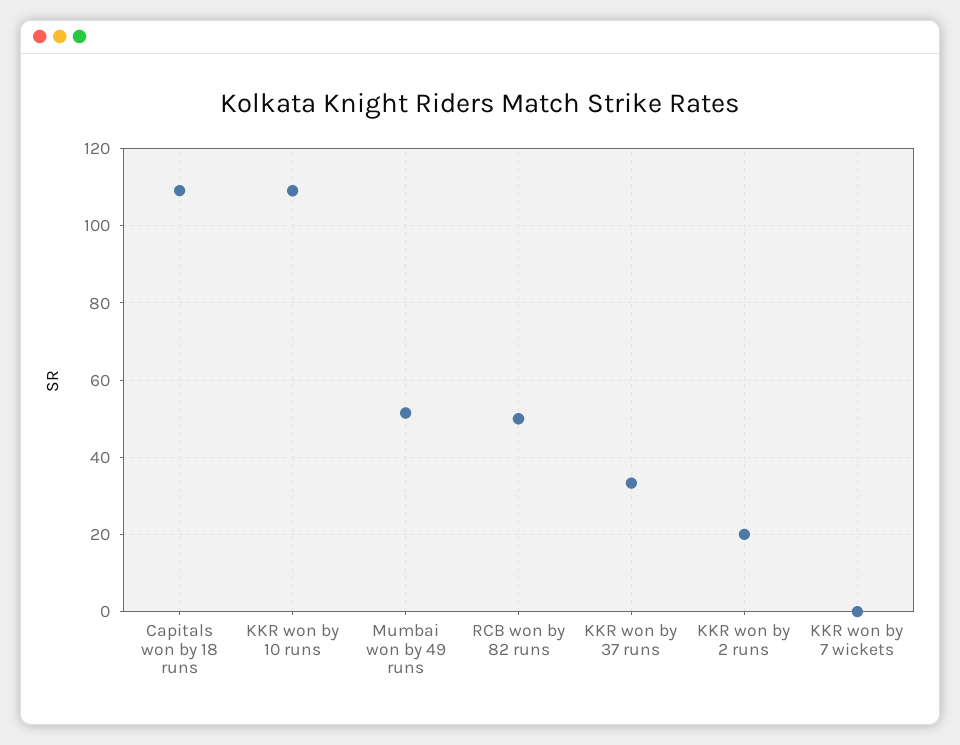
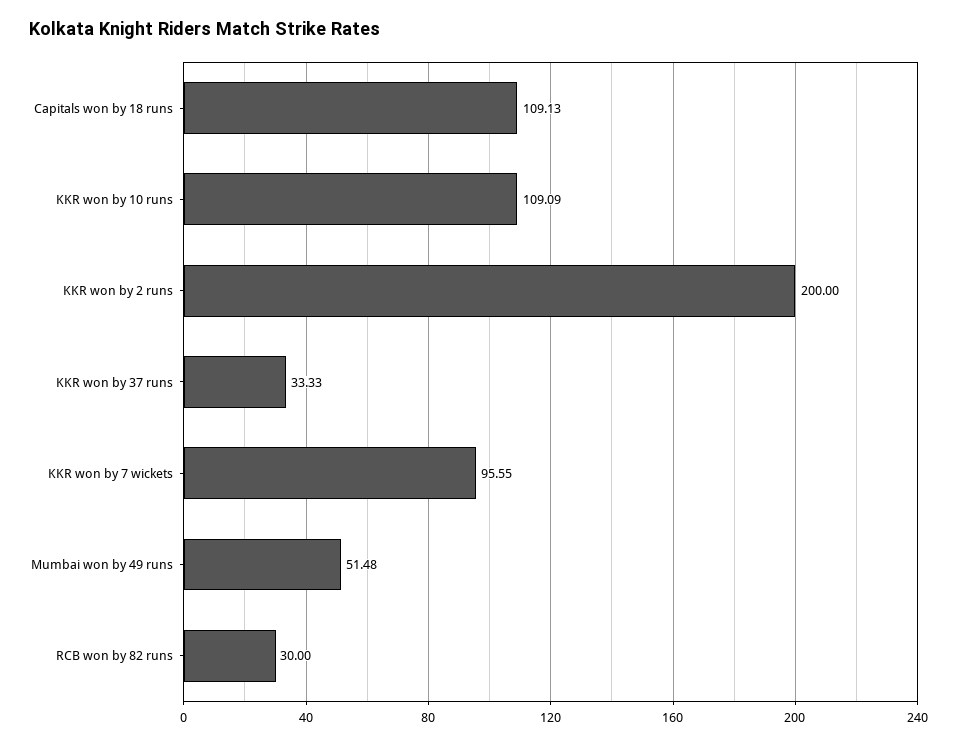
  {
    "Capitals won by 18 runs": 109.13,
    "KKR won by 10 runs": 109.09,
    "Mumbai won by 49 runs": 51.48,
-   "RCB won by 82 runs": 50,
+   "RCB won by 82 runs": 30,
    "KKR won by 37 runs": 33.33,
-   "KKR won by 2 runs": 20,
+   "KKR won by 2 runs": 200,
-   "KKR won by 7 wickets": 0
+   "KKR won by 7 wickets": 95.55
  }

